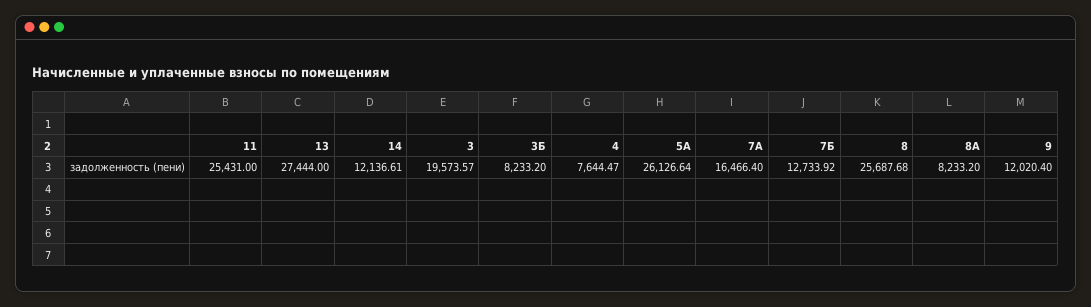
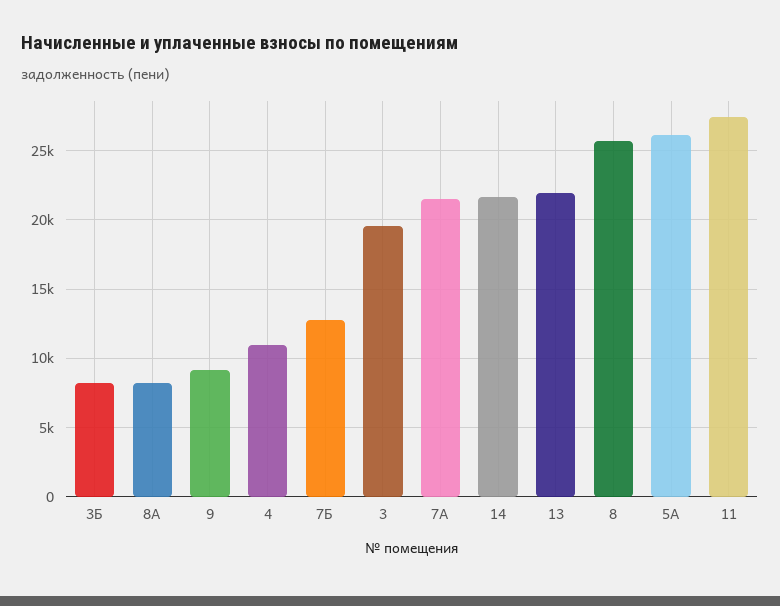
  {
-   "11": 25431,
+   "11": 27500,
-   "13": 27444,
+   "13": 22000,
-   "14": 12136.61,
+   "14": 21500,
    "3": 19573.57,
    "3Б": 8233.2,
-   "4": 7644.47,
+   "4": 11000,
    "5А": 26126.64,
-   "7А": 16466.4,
+   "7А": 21500,
    "7Б": 12733.92,
    "8": 25687.68,
    "8А": 8233.2,
-   "9": 12020.4
+   "9": 9000
  }

